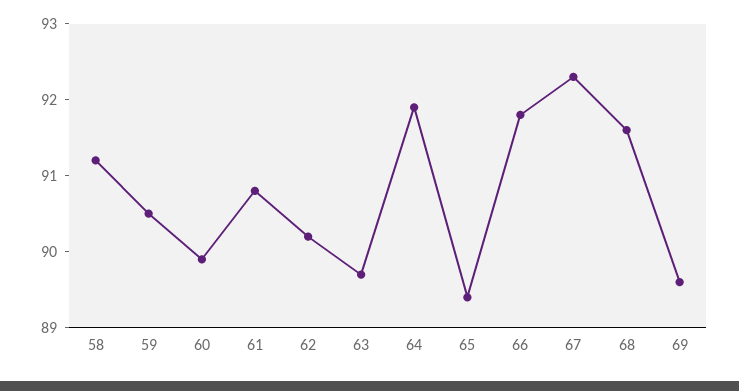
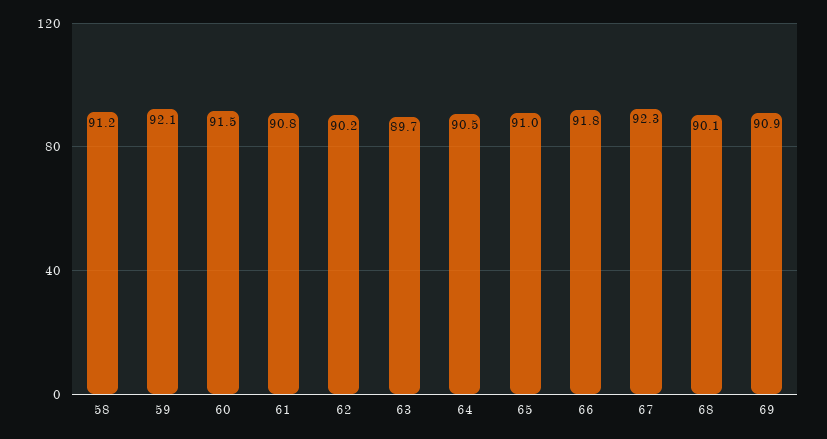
  {
    "58": 91.2,
-   "59": 90.5,
+   "59": 92.1,
-   "60": 90,
+   "60": 91.5,
    "61": 90.8,
    "62": 90.2,
    "63": 89.7,
-   "64": 92,
+   "64": 90.5,
-   "65": 89.5,
+   "65": 91,
    "66": 91.8,
    "67": 92.3,
-   "68": 91.5,
+   "68": 90.1,
-   "69": 89.5
+   "69": 90.9
  }

